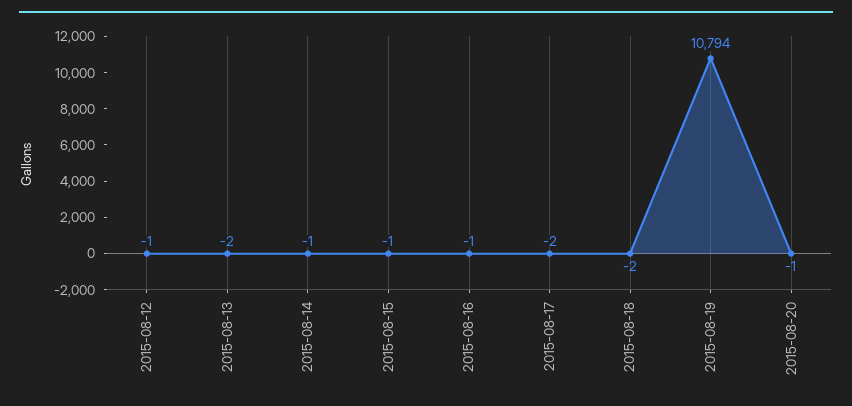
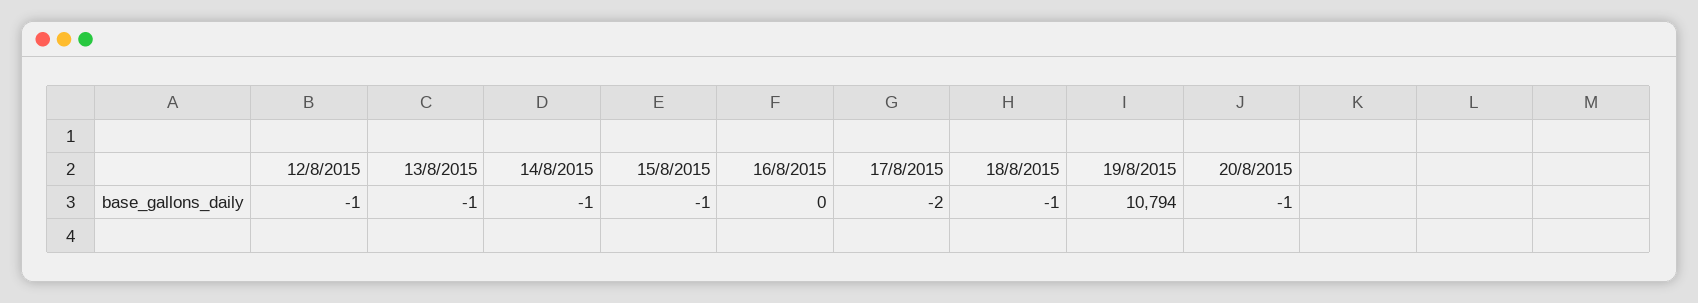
  {
    "2015-08-12": -1,
-   "2015-08-13": -2,
+   "2015-08-13": -1,
    "2015-08-14": -1,
    "2015-08-15": -1,
-   "2015-08-16": -1,
+   "2015-08-16": 0,
    "2015-08-17": -2,
-   "2015-08-18": -2,
+   "2015-08-18": -1,
    "2015-08-19": 10794,
    "2015-08-20": -1
  }

